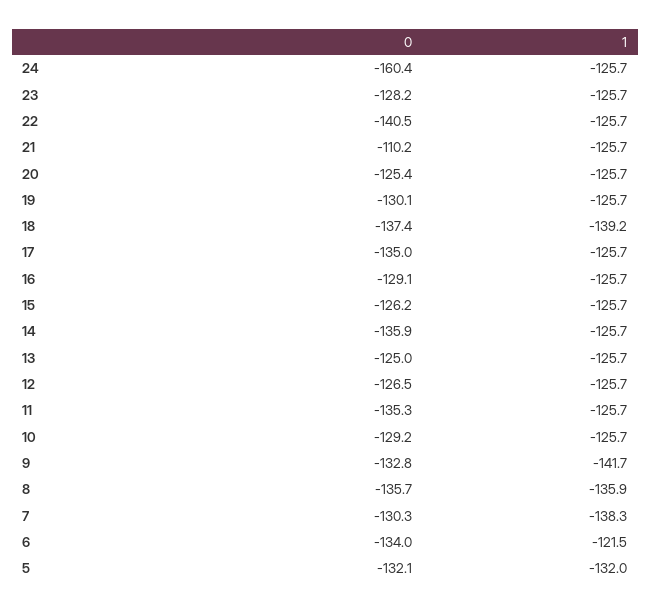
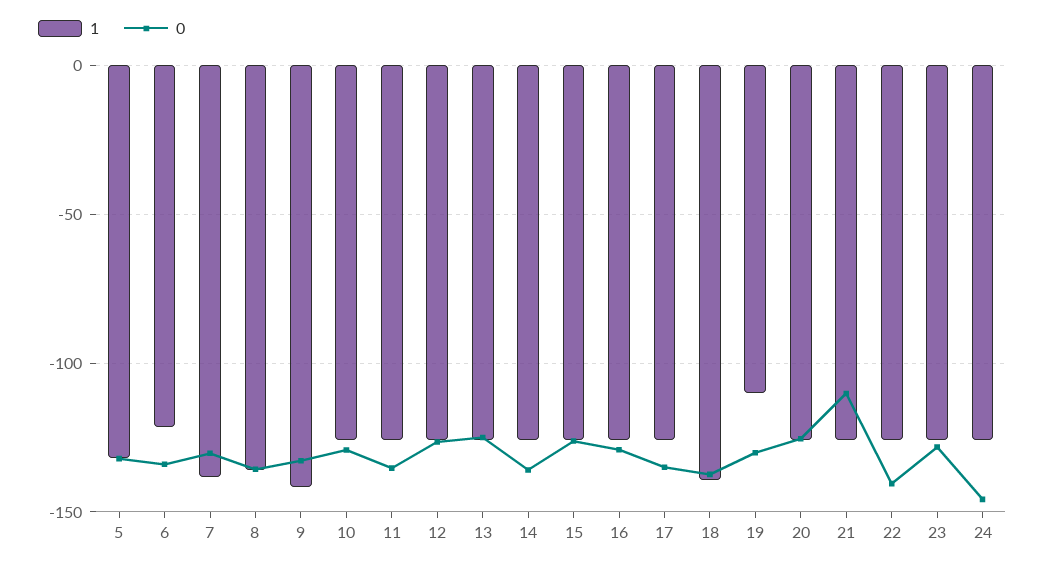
  {
    "0": {
-     "24": -160.4,
+     "24": -145,
      "23": -128.2,
      "22": -140.5,
      "21": -110.2,
      "20": -125.4,
      "19": -130.1,
      "18": -137.4,
      "17": -135,
      "16": -129.1,
      "15": -126.2,
      "14": -135.9,
      "13": -125,
      "12": -126.5,
      "11": -135.3,
      "10": -129.2,
      "9": -132.8,
      "8": -135.7,
      "7": -130.3,
      "6": -134,
      "5": -132.1
    },
    "1": {
      "24": -125.7,
      "23": -125.7,
      "22": -125.7,
      "21": -125.7,
      "20": -125.7,
-     "19": -125.7,
+     "19": -110,
      "18": -139.2,
      "17": -125.7,
      "16": -125.7,
      "15": -125.7,
      "14": -125.7,
      "13": -125.7,
      "12": -125.7,
      "11": -125.7,
      "10": -125.7,
      "9": -141.7,
      "8": -135.9,
      "7": -138.3,
      "6": -121.5,
      "5": -132
    }
  }

